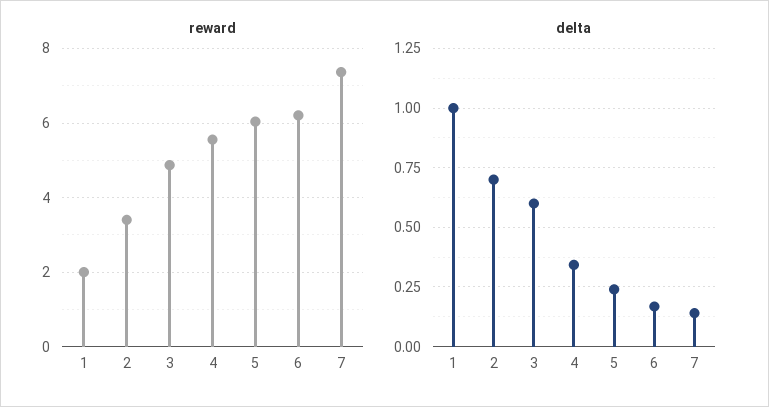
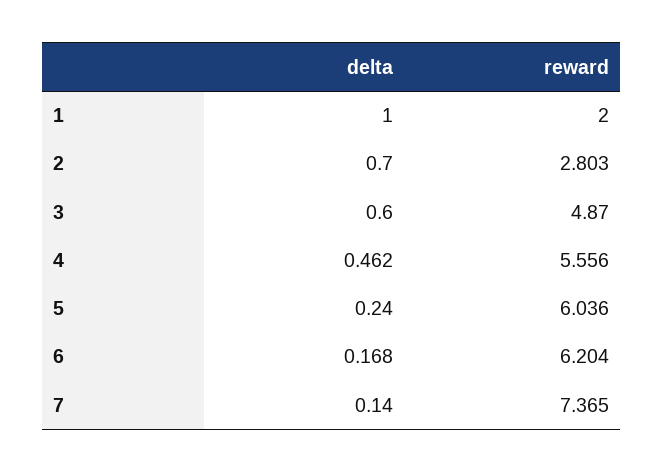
  {
    "reward": {
      "1": 2,
-     "2": 3.4,
+     "2": 2.803,
      "3": 4.87,
      "4": 5.556,
      "5": 6.036,
      "6": 6.204,
      "7": 7.365
    },
    "delta": {
      "1": 1,
      "2": 0.7,
      "3": 0.6,
-     "4": 0.35,
+     "4": 0.462,
      "5": 0.24,
      "6": 0.168,
      "7": 0.14
    }
  }

